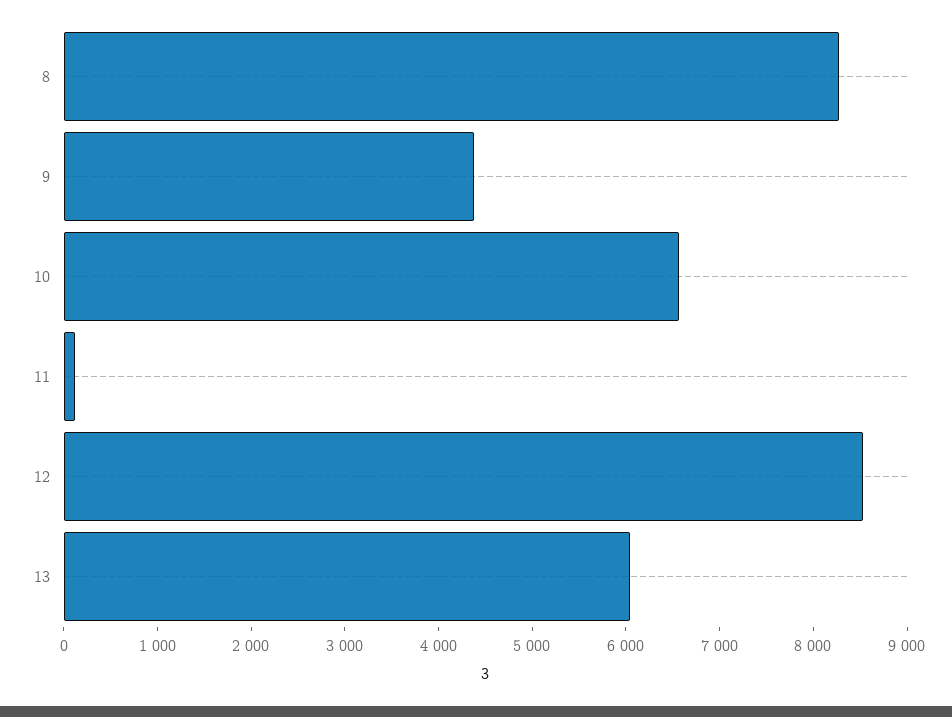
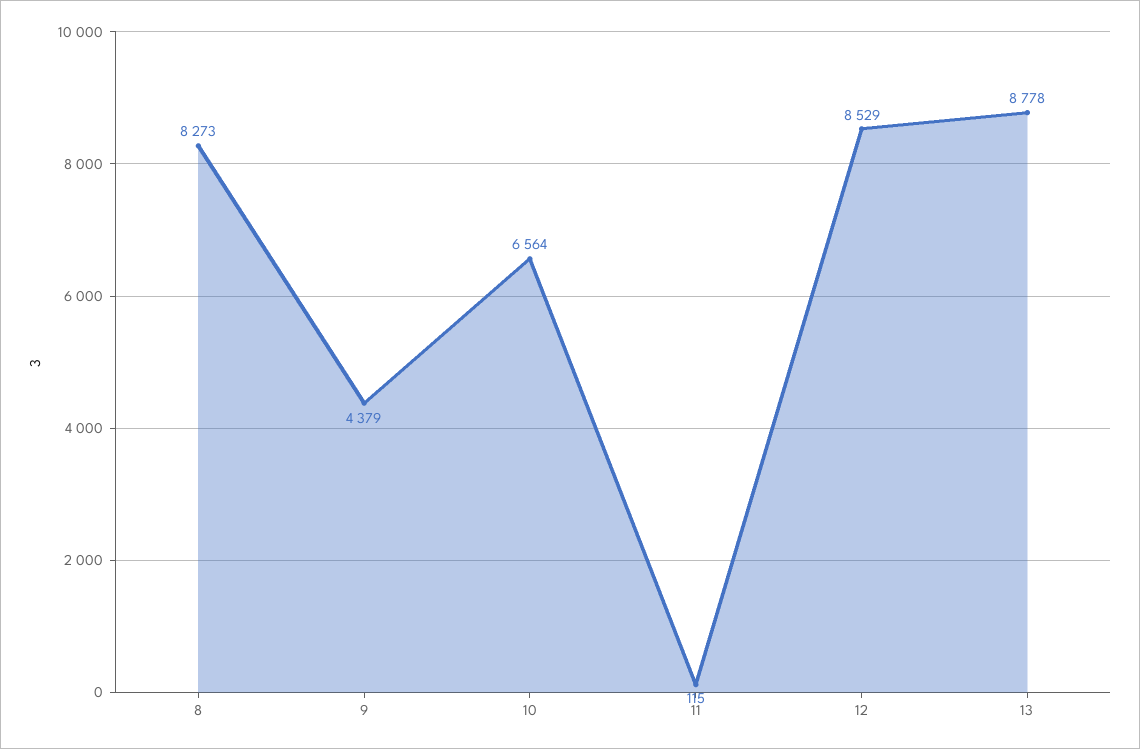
  {
    "8": 8273,
    "9": 4379,
    "10": 6564,
    "11": 115,
    "12": 8529,
-   "13": 6000
+   "13": 8778
  }

